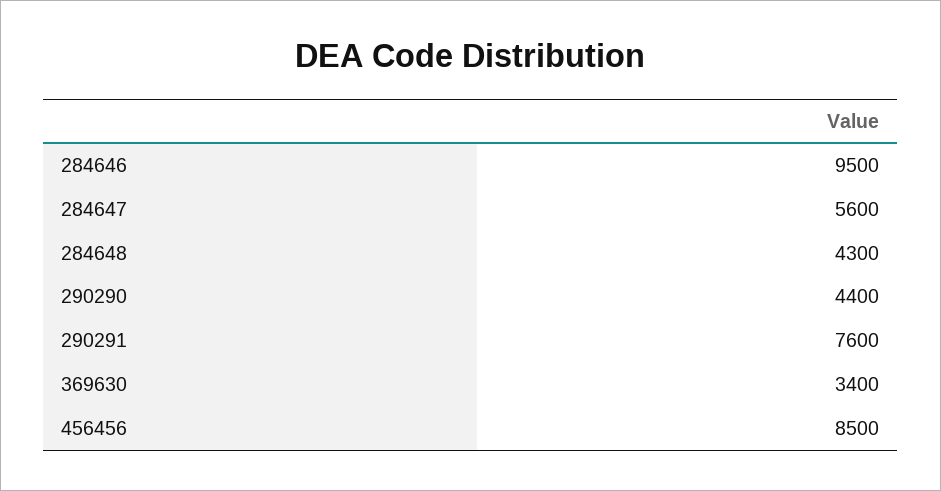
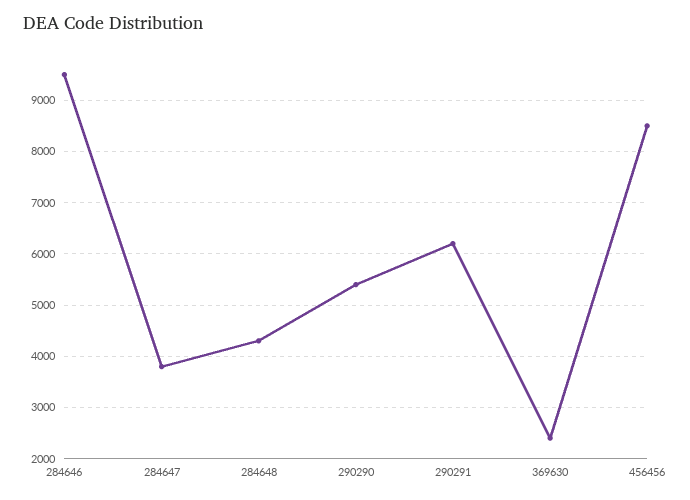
  {
    "284646": 9500,
-   "284647": 5600,
+   "284647": 3800,
    "284648": 4300,
-   "290290": 4400,
+   "290290": 5400,
-   "290291": 7600,
+   "290291": 6200,
-   "369630": 3400,
+   "369630": 2400,
    "456456": 8500
  }

